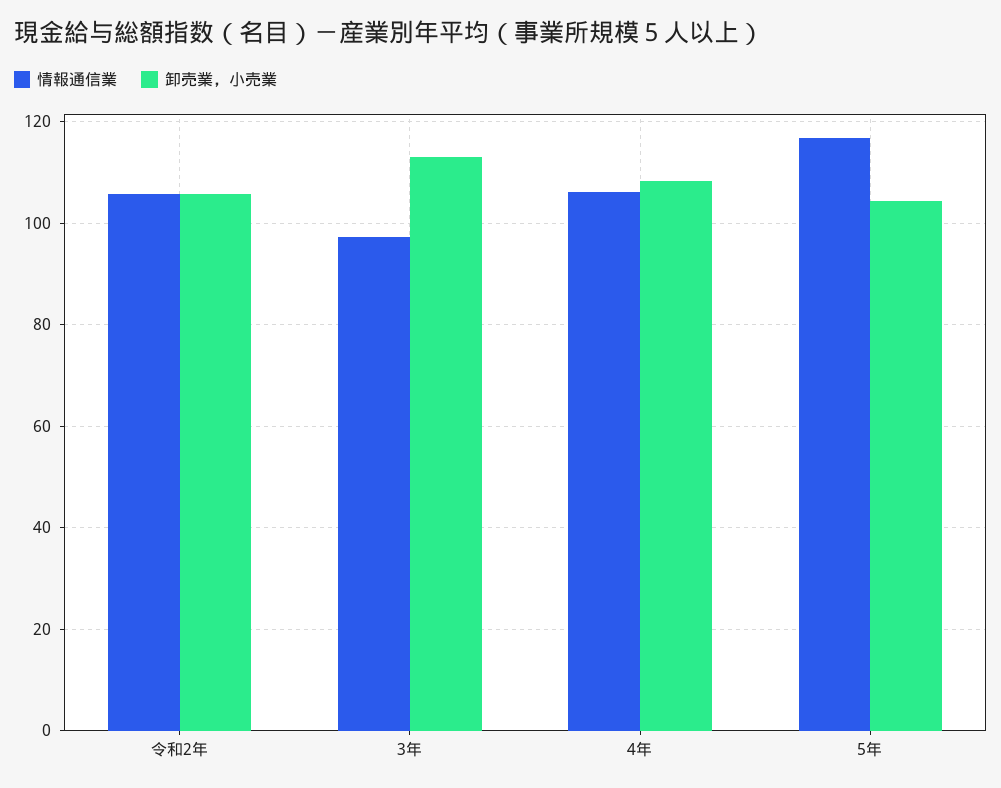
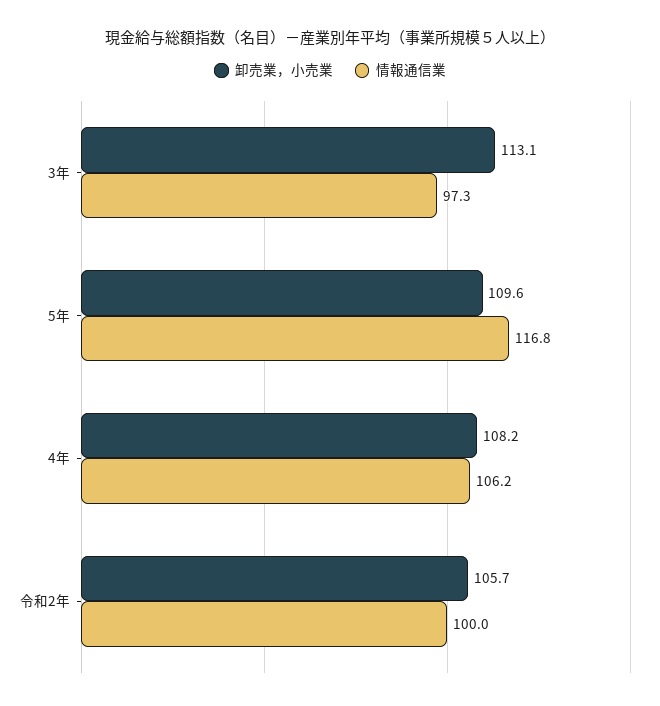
  {
    "情報通信業": {
-     "令和2年": 106,
+     "令和2年": 100,
      "3年": 97.3,
      "4年": 106.2,
      "5年": 116.8
    },
    "卸売業，小売業": {
      "令和2年": 105.7,
      "3年": 113.1,
      "4年": 108.2,
-     "5年": 104
+     "5年": 109.6
    }
  }

